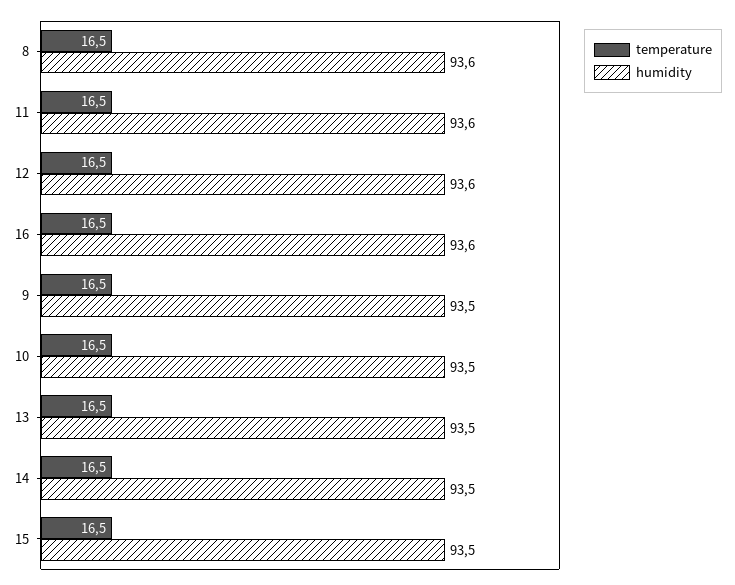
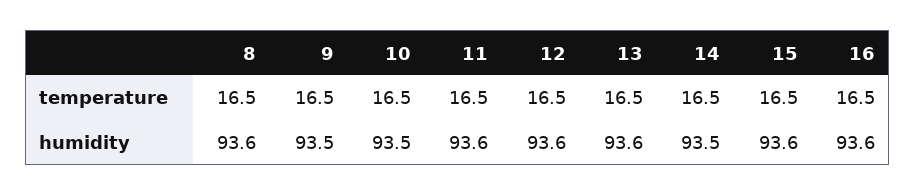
  {
    "temperature": {
      "8": 16.5,
      "11": 16.5,
      "12": 16.5,
      "16": 16.5,
      "9": 16.5,
      "10": 16.5,
      "13": 16.5,
      "14": 16.5,
      "15": 16.5
    },
    "humidity": {
      "8": 93.6,
      "11": 93.6,
      "12": 93.6,
      "16": 93.6,
      "9": 93.5,
      "10": 93.5,
-     "13": 93.5,
+     "13": 93.6,
      "14": 93.5,
-     "15": 93.5
+     "15": 93.6
    }
  }

